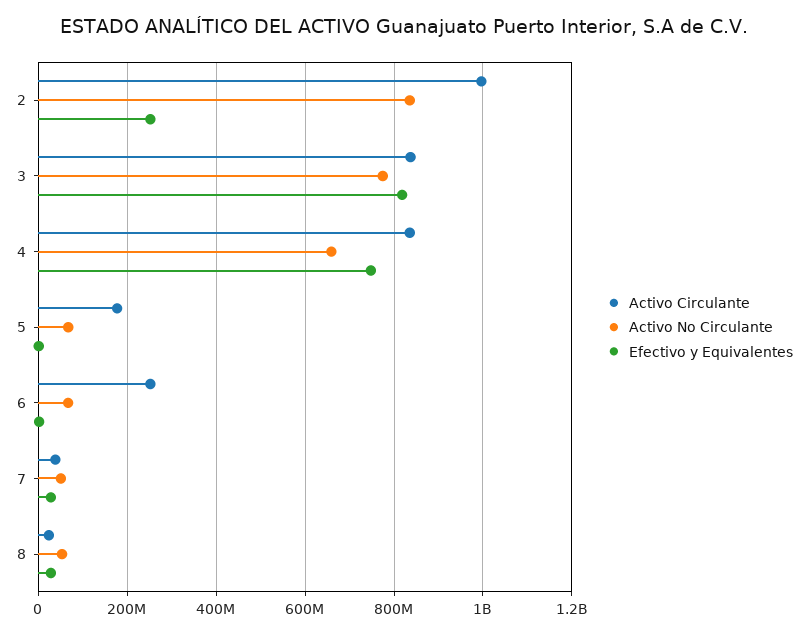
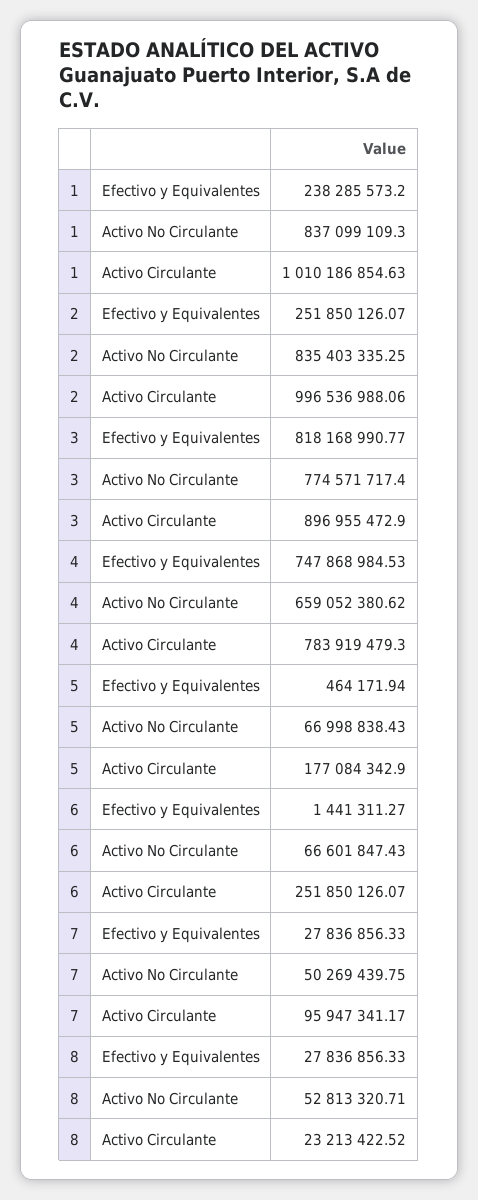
  {
    "Activo Circulante": {
      "2": 996536988.06,
-     "3": 840000000,
+     "3": 896955472.9,
-     "4": 840000000,
+     "4": 783919479.3,
      "5": 177084342.9,
      "6": 251850126.07,
-     "7": 40000000,
+     "7": 95947341.17,
-     "8": 23213422.52
+     "8": 23213422.52,
+     "1": 1010186854.63
    },
    "Activo No Circulante": {
      "2": 835403335.25,
      "3": 774571717.4,
      "4": 659052380.62,
      "5": 66998838.43,
      "6": 66601847.43,
      "7": 50269439.75,
-     "8": 52813320.71
+     "8": 52813320.71,
+     "1": 837099109.3
    },
    "Efectivo y Equivalentes": {
      "2": 251850126.07,
      "3": 818168990.77,
      "4": 747868984.53,
      "5": 464171.94,
      "6": 1441311.27,
      "7": 27836856.33,
-     "8": 27836856.33
+     "8": 27836856.33,
+     "1": 238285573.2
    }
  }

